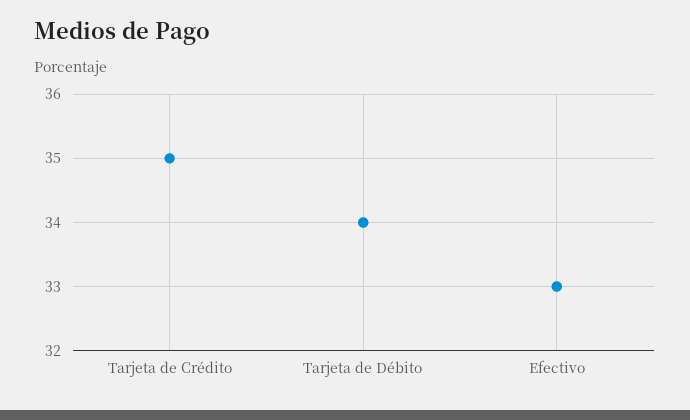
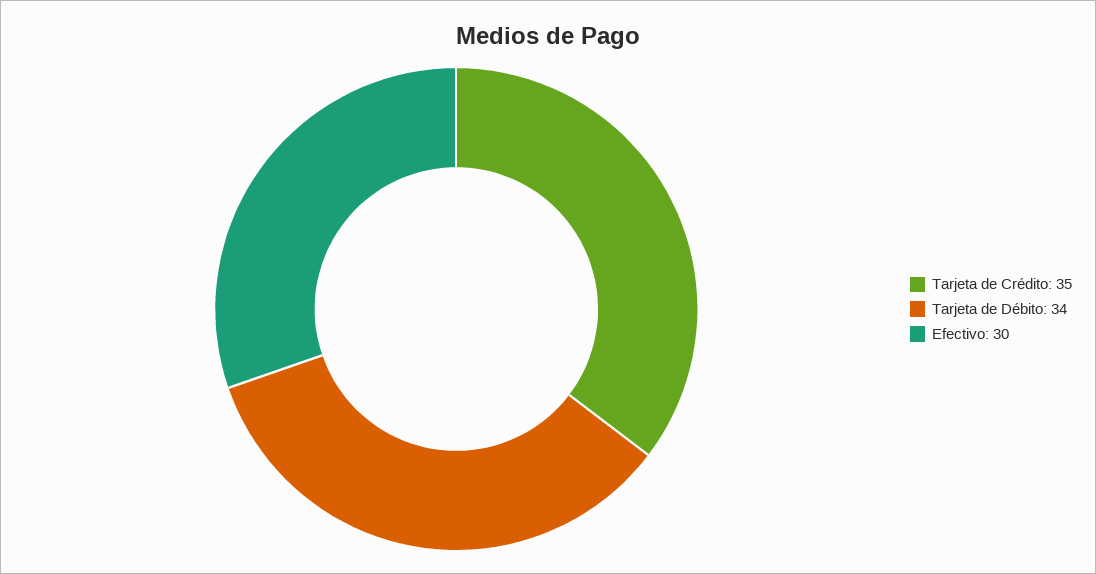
  {
    "Tarjeta de Crédito": 35,
    "Tarjeta de Débito": 34,
-   "Efectivo": 33
+   "Efectivo": 30
  }

